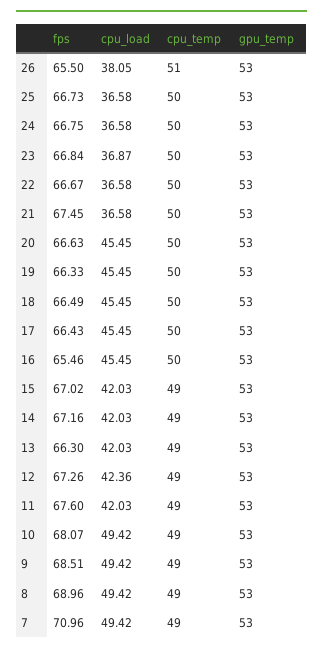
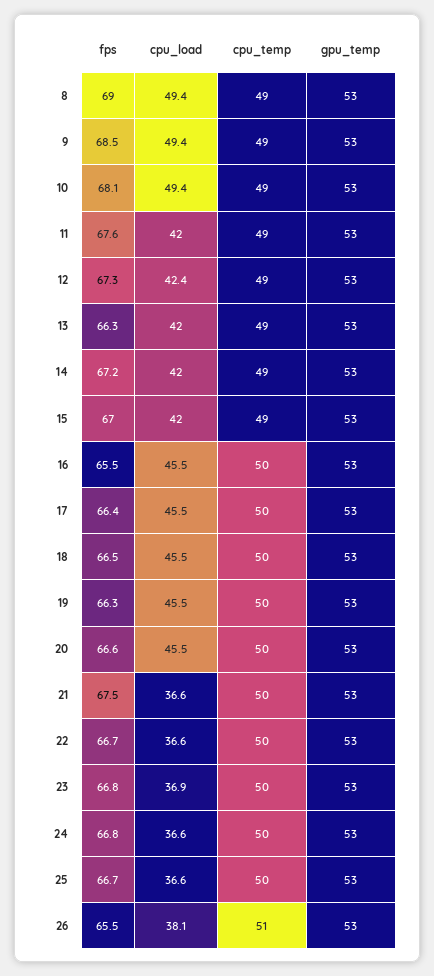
  {
    "fps": {
      "26": 65.5,
      "25": 66.73,
      "24": 66.75,
      "23": 66.84,
      "22": 66.67,
      "21": 67.45,
      "20": 66.63,
      "19": 66.33,
      "18": 66.49,
      "17": 66.43,
      "16": 65.46,
      "15": 67.02,
      "14": 67.16,
      "13": 66.3,
      "12": 67.26,
      "11": 67.6,
      "10": 68.07,
      "9": 68.51,
-     "8": 68.96,
+     "8": 68.96
-     "7": 70.96
    },
    "cpu_load": {
      "26": 38.05,
      "25": 36.58,
      "24": 36.58,
      "23": 36.87,
      "22": 36.58,
      "21": 36.58,
      "20": 45.45,
      "19": 45.45,
      "18": 45.45,
      "17": 45.45,
      "16": 45.45,
      "15": 42.03,
      "14": 42.03,
      "13": 42.03,
      "12": 42.36,
      "11": 42.03,
      "10": 49.42,
      "9": 49.42,
-     "8": 49.42,
+     "8": 49.42
-     "7": 49.42
    },
    "cpu_temp": {
      "26": 51,
      "25": 50,
      "24": 50,
      "23": 50,
      "22": 50,
      "21": 50,
      "20": 50,
      "19": 50,
      "18": 50,
      "17": 50,
      "16": 50,
      "15": 49,
      "14": 49,
      "13": 49,
      "12": 49,
      "11": 49,
      "10": 49,
      "9": 49,
-     "8": 49,
+     "8": 49
-     "7": 49
    },
    "gpu_temp": {
      "26": 53,
      "25": 53,
      "24": 53,
      "23": 53,
      "22": 53,
      "21": 53,
      "20": 53,
      "19": 53,
      "18": 53,
      "17": 53,
      "16": 53,
      "15": 53,
      "14": 53,
      "13": 53,
      "12": 53,
      "11": 53,
      "10": 53,
      "9": 53,
-     "8": 53,
+     "8": 53
-     "7": 53
    }
  }

